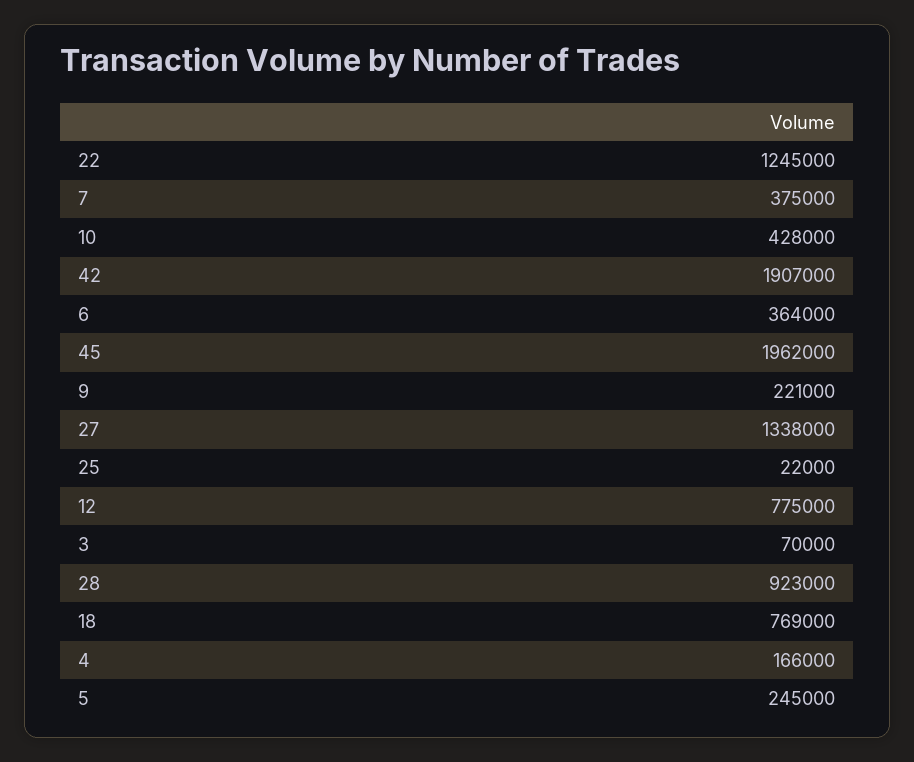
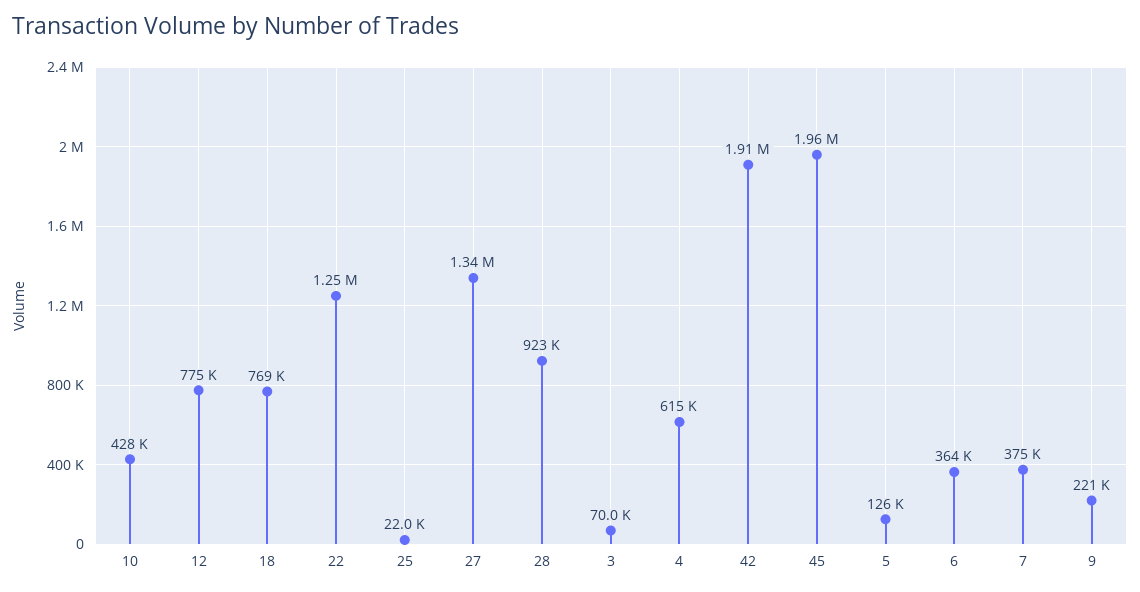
  {
    "22": 1245000,
    "7": 375000,
    "10": 428000,
    "42": 1907000,
    "6": 364000,
    "45": 1962000,
    "9": 221000,
    "27": 1338000,
    "25": 22000,
    "12": 775000,
    "3": 70000,
    "28": 923000,
    "18": 769000,
-   "4": 166000,
+   "4": 615000,
-   "5": 245000
+   "5": 126000
  }

